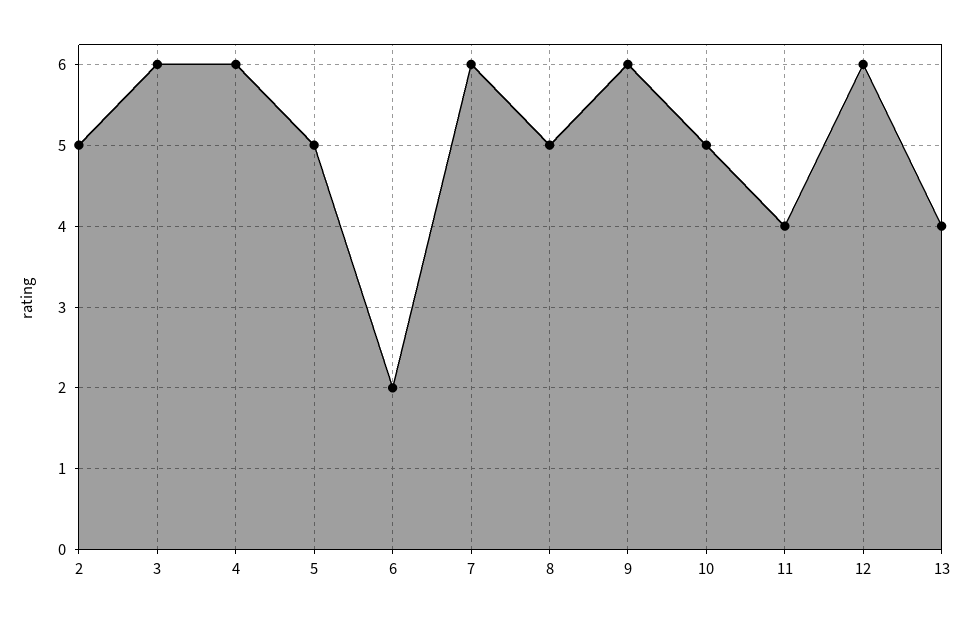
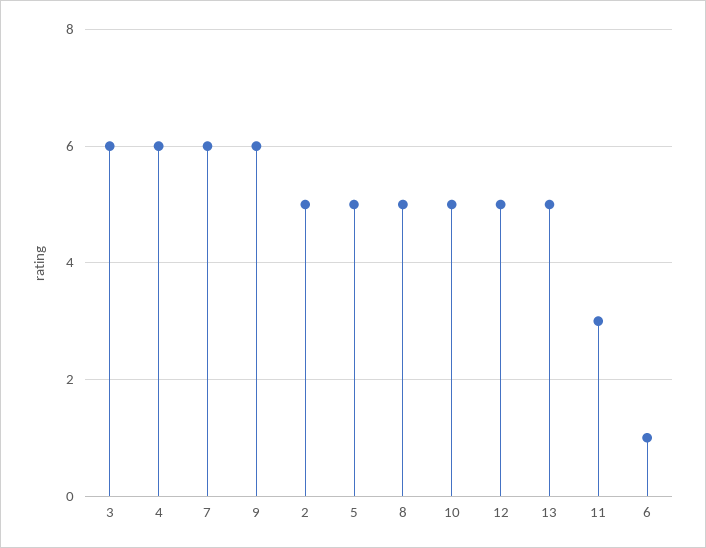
  {
    "2": 5,
    "3": 6,
    "4": 6,
    "5": 5,
-   "6": 2,
+   "6": 1,
    "7": 6,
    "8": 5,
    "9": 6,
    "10": 5,
-   "11": 4,
+   "11": 3,
-   "12": 6,
+   "12": 5,
-   "13": 4
+   "13": 5
  }

